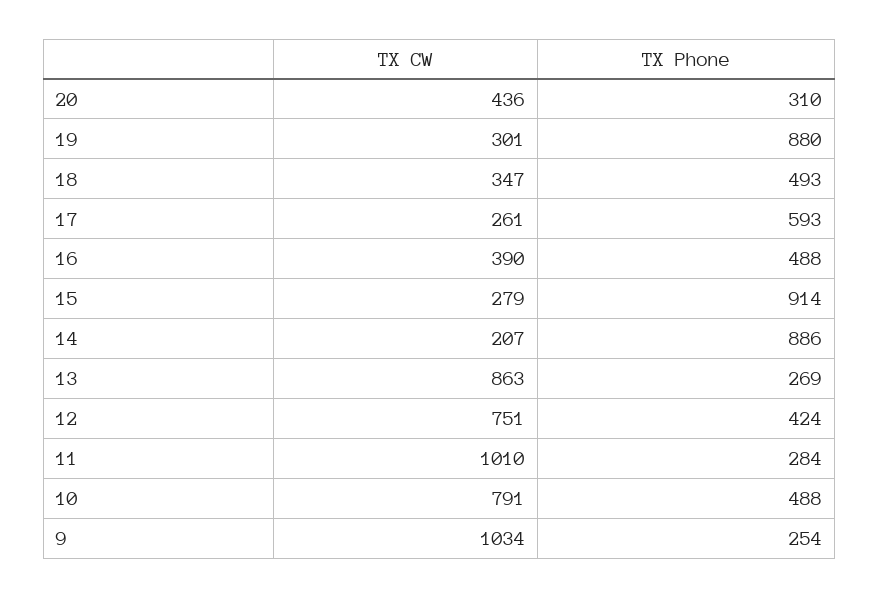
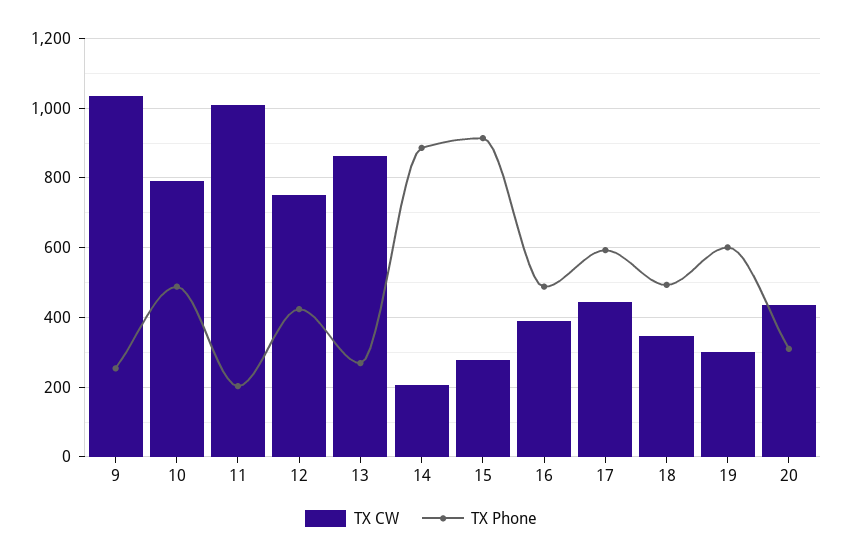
  {
    "TX CW": {
      "20": 436,
      "19": 301,
      "18": 347,
-     "17": 261,
+     "17": 440,
      "16": 390,
      "15": 279,
      "14": 207,
      "13": 863,
      "12": 751,
      "11": 1010,
      "10": 791,
      "9": 1034
    },
    "TX Phone": {
      "20": 310,
-     "19": 880,
+     "19": 600,
      "18": 493,
      "17": 593,
      "16": 488,
      "15": 914,
      "14": 886,
      "13": 269,
      "12": 424,
-     "11": 284,
+     "11": 200,
      "10": 488,
      "9": 254
    }
  }

